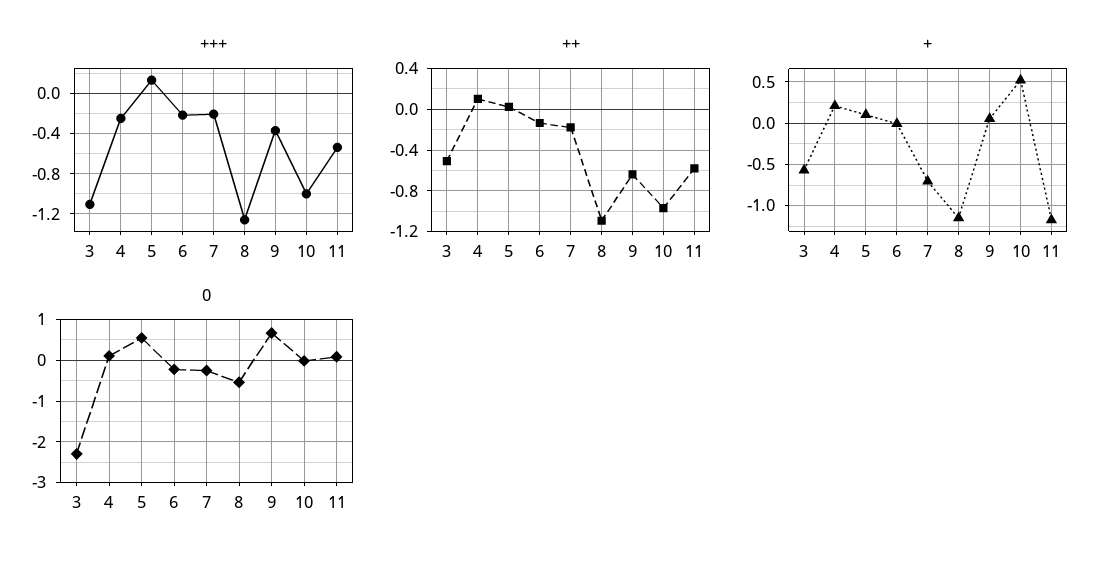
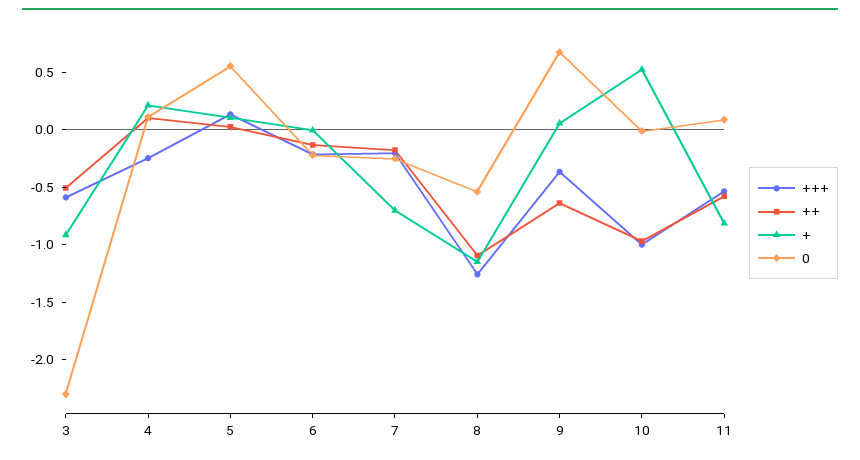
  {
    "+++": {
-     "3": -1.1,
+     "3": -0.6,
      "4": -0.2,
      "5": 0.1,
      "6": -0.2,
      "7": -0.2,
      "8": -1.3,
      "9": -0.4,
      "10": -1,
      "11": -0.5
    },
    "++": {
      "3": -0.5,
      "4": 0.1,
      "5": 0,
      "6": -0.1,
      "7": -0.2,
      "8": -1.1,
      "9": -0.6,
      "10": -1,
      "11": -0.6
    },
    "+": {
-     "3": -0.6,
+     "3": -0.9,
      "4": 0.2,
      "5": 0.1,
      "6": 0,
      "7": -0.7,
      "8": -1.2,
      "9": 0.1,
      "10": 0.5,
-     "11": -1.2
+     "11": -0.8
    },
    "0": {
      "3": -2.3,
      "4": 0.1,
      "5": 0.6,
      "6": -0.2,
      "7": -0.3,
      "8": -0.5,
      "9": 0.7,
      "10": 0,
      "11": 0.1
    }
  }

